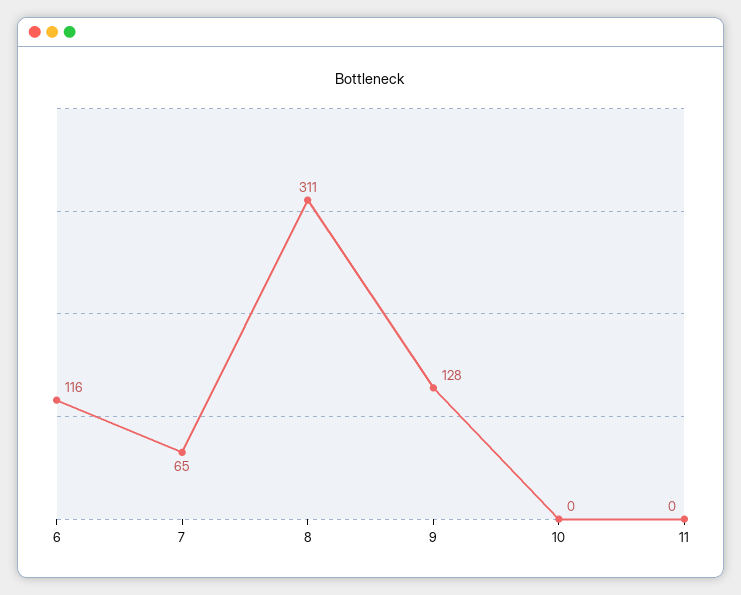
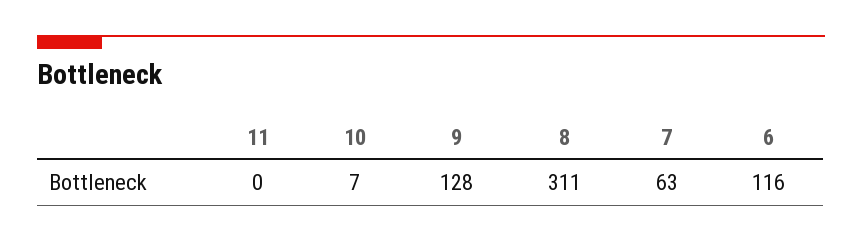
  {
    "6": 116,
-   "7": 65,
+   "7": 63,
    "8": 311,
    "9": 128,
-   "10": 0,
+   "10": 7,
    "11": 0
  }

